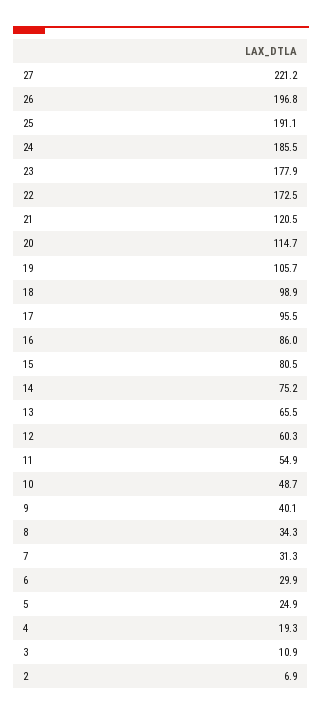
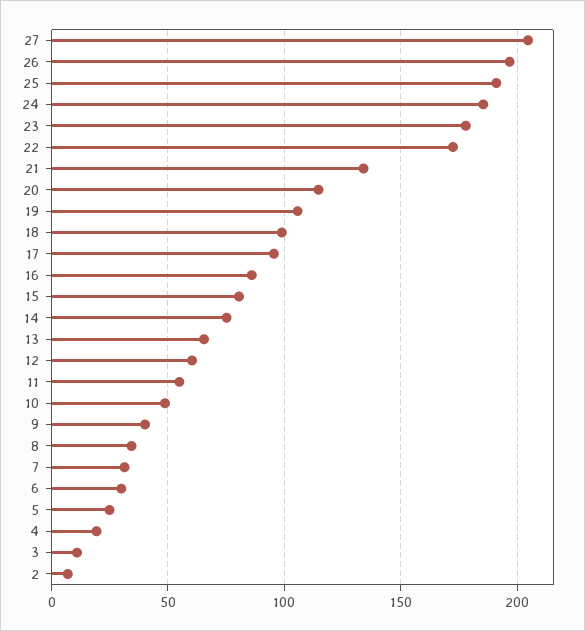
  {
-   "27": 221.2,
+   "27": 205,
    "26": 196.8,
    "25": 191.1,
    "24": 185.5,
    "23": 177.9,
    "22": 172.5,
-   "21": 120.5,
+   "21": 135,
    "20": 114.7,
    "19": 105.7,
    "18": 98.9,
    "17": 95.5,
    "16": 86,
    "15": 80.5,
    "14": 75.2,
    "13": 65.5,
    "12": 60.3,
    "11": 54.9,
    "10": 48.7,
    "9": 40.1,
    "8": 34.3,
    "7": 31.3,
    "6": 29.9,
    "5": 24.9,
    "4": 19.3,
    "3": 10.9,
    "2": 6.9
  }

